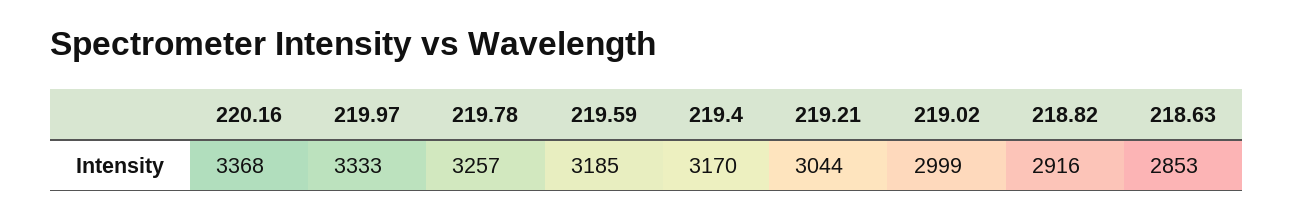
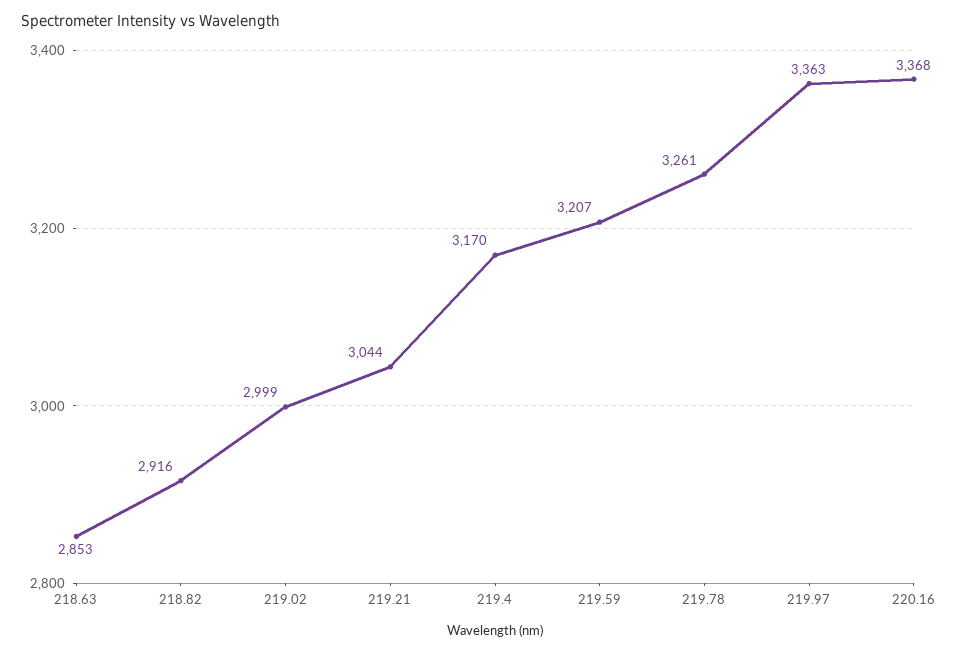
  {
    "220.16": 3368,
-   "219.97": 3333,
+   "219.97": 3363,
-   "219.78": 3257,
+   "219.78": 3261,
-   "219.59": 3185,
+   "219.59": 3207,
    "219.4": 3170,
    "219.21": 3044,
    "219.02": 2999,
    "218.82": 2916,
    "218.63": 2853
  }

